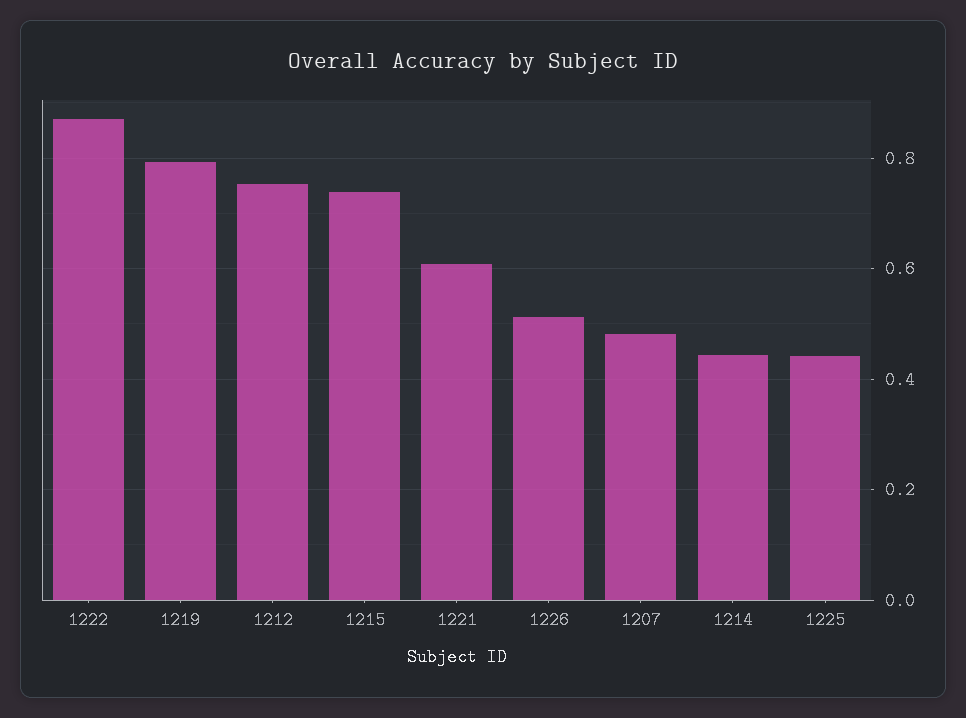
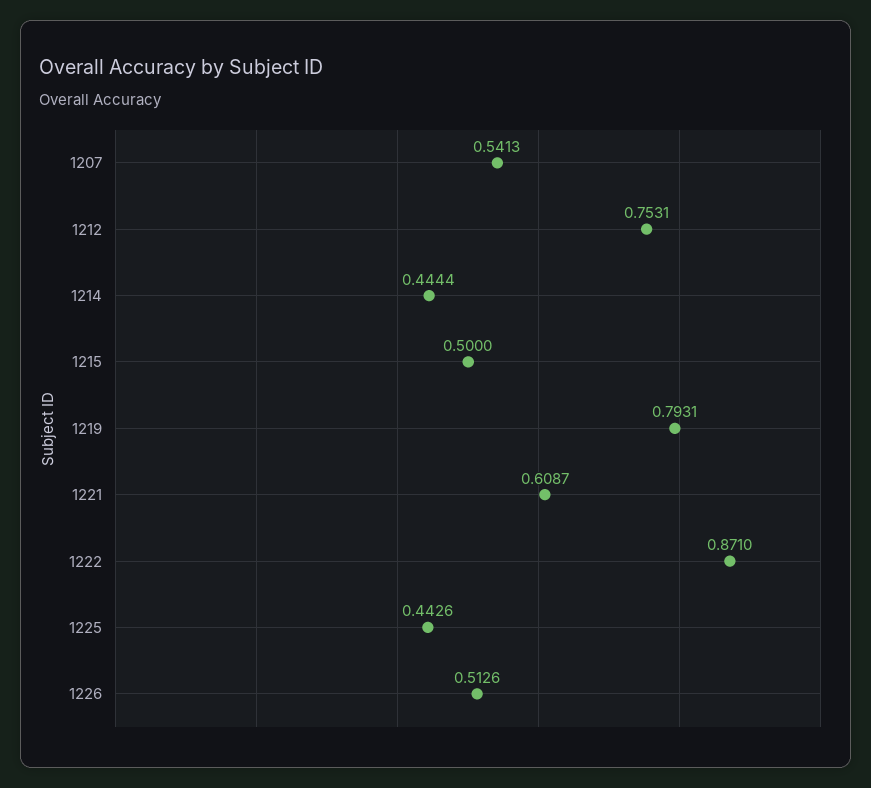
  {
    "1222": 0.871,
    "1219": 0.7931,
    "1212": 0.7531,
-   "1215": 0.74,
+   "1215": 0.5,
    "1221": 0.6087,
    "1226": 0.5126,
-   "1207": 0.48,
+   "1207": 0.5413,
    "1214": 0.4444,
    "1225": 0.4426
  }

